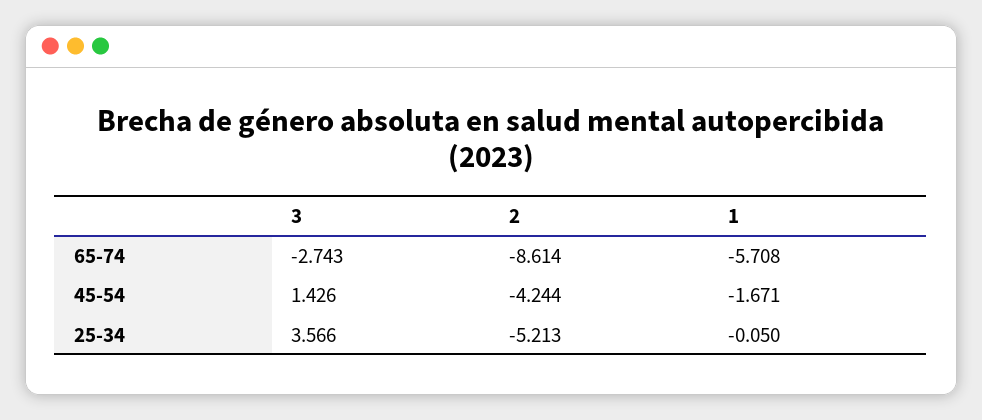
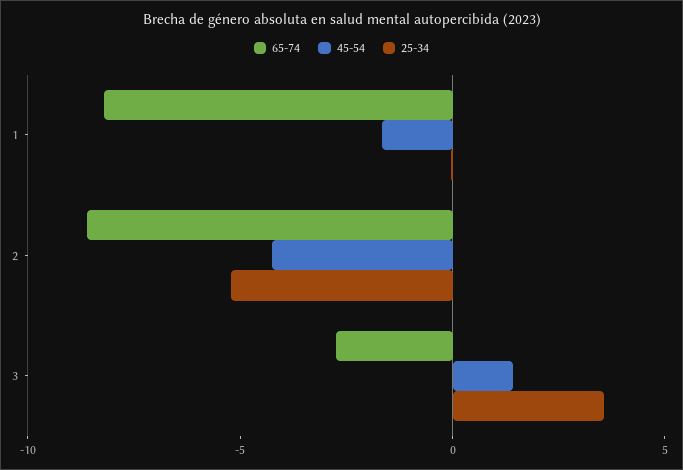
  {
    "65-74": {
      "3": -2.743,
      "2": -8.614,
-     "1": -5.708
+     "1": -8
    },
    "45-54": {
      "3": 1.426,
      "2": -4.244,
      "1": -1.671
    },
    "25-34": {
      "3": 3.566,
      "2": -5.213,
      "1": -0.05
    }
  }

